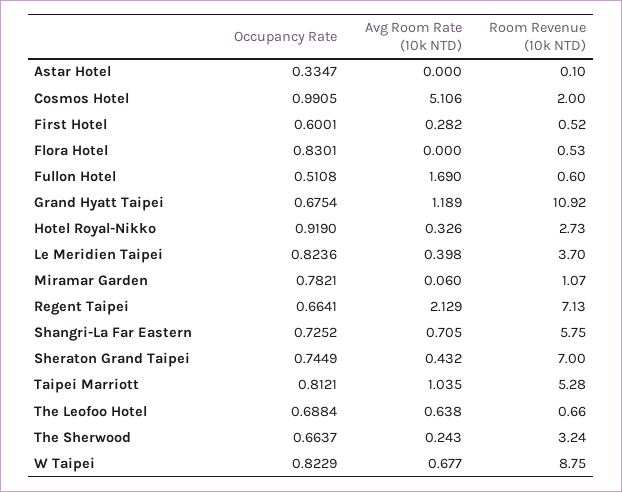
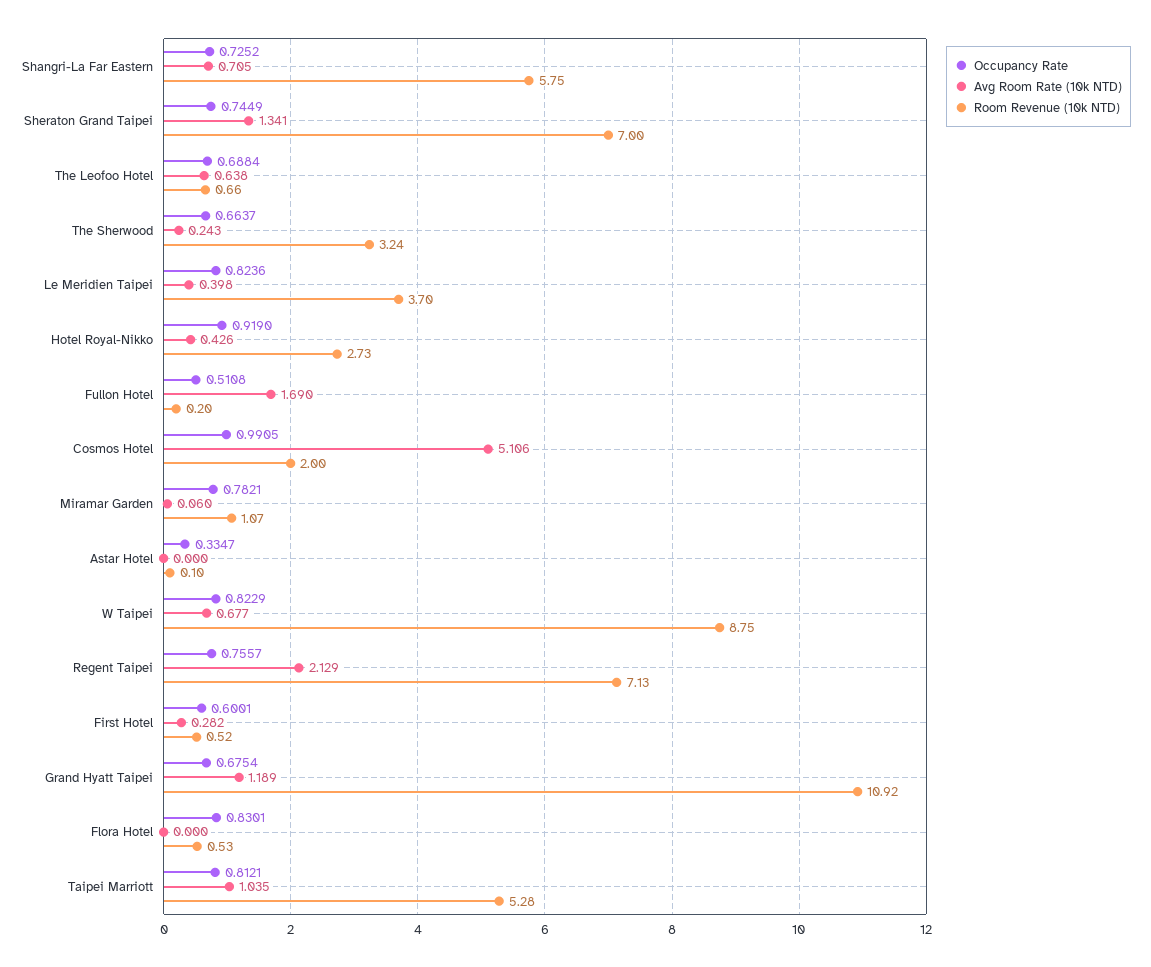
  {
    "Occupancy Rate": {
      "Astar Hotel": 0.3347,
      "Cosmos Hotel": 0.9905,
      "First Hotel": 0.6001,
      "Flora Hotel": 0.8301,
      "Fullon Hotel": 0.5108,
      "Grand Hyatt Taipei": 0.6754,
      "Hotel Royal-Nikko": 0.919,
      "Le Meridien Taipei": 0.8236,
      "Miramar Garden": 0.7821,
-     "Regent Taipei": 0.6641,
+     "Regent Taipei": 0.7557,
      "Shangri-La Far Eastern": 0.7252,
      "Sheraton Grand Taipei": 0.7449,
      "Taipei Marriott": 0.8121,
      "The Leofoo Hotel": 0.6884,
      "The Sherwood": 0.6637,
      "W Taipei": 0.8229
    },
    "Avg Room Rate (10k NTD)": {
      "Astar Hotel": 0,
      "Cosmos Hotel": 5.106,
      "First Hotel": 0.282,
      "Flora Hotel": 0,
      "Fullon Hotel": 1.69,
      "Grand Hyatt Taipei": 1.189,
-     "Hotel Royal-Nikko": 0.326,
+     "Hotel Royal-Nikko": 0.426,
      "Le Meridien Taipei": 0.398,
      "Miramar Garden": 0.06,
      "Regent Taipei": 2.129,
      "Shangri-La Far Eastern": 0.705,
-     "Sheraton Grand Taipei": 0.432,
+     "Sheraton Grand Taipei": 1.341,
      "Taipei Marriott": 1.035,
      "The Leofoo Hotel": 0.638,
      "The Sherwood": 0.243,
      "W Taipei": 0.677
    },
    "Room Revenue (10k NTD)": {
      "Astar Hotel": 0.1,
      "Cosmos Hotel": 2,
      "First Hotel": 0.52,
      "Flora Hotel": 0.53,
-     "Fullon Hotel": 0.6,
+     "Fullon Hotel": 0.2,
      "Grand Hyatt Taipei": 10.92,
      "Hotel Royal-Nikko": 2.73,
      "Le Meridien Taipei": 3.7,
      "Miramar Garden": 1.07,
      "Regent Taipei": 7.13,
      "Shangri-La Far Eastern": 5.75,
      "Sheraton Grand Taipei": 7,
      "Taipei Marriott": 5.28,
      "The Leofoo Hotel": 0.66,
      "The Sherwood": 3.24,
      "W Taipei": 8.75
    }
  }

